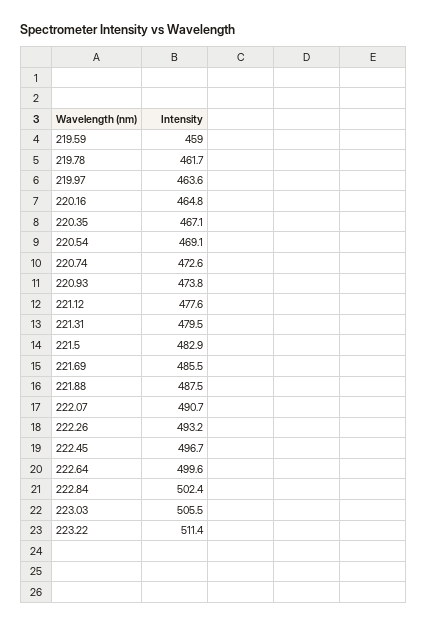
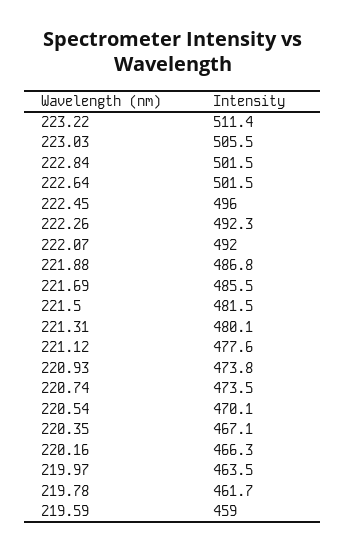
  {
    "219.59": 459,
    "219.78": 461.7,
-   "219.97": 463.6,
+   "219.97": 463.5,
-   "220.16": 464.8,
+   "220.16": 466.3,
    "220.35": 467.1,
-   "220.54": 469.1,
+   "220.54": 470.1,
-   "220.74": 472.6,
+   "220.74": 473.5,
    "220.93": 473.8,
    "221.12": 477.6,
-   "221.31": 479.5,
+   "221.31": 480.1,
-   "221.5": 482.9,
+   "221.5": 481.5,
    "221.69": 485.5,
-   "221.88": 487.5,
+   "221.88": 486.8,
-   "222.07": 490.7,
+   "222.07": 492,
-   "222.26": 493.2,
+   "222.26": 492.3,
-   "222.45": 496.7,
+   "222.45": 496,
-   "222.64": 499.6,
+   "222.64": 501.5,
-   "222.84": 502.4,
+   "222.84": 501.5,
    "223.03": 505.5,
    "223.22": 511.4
  }

